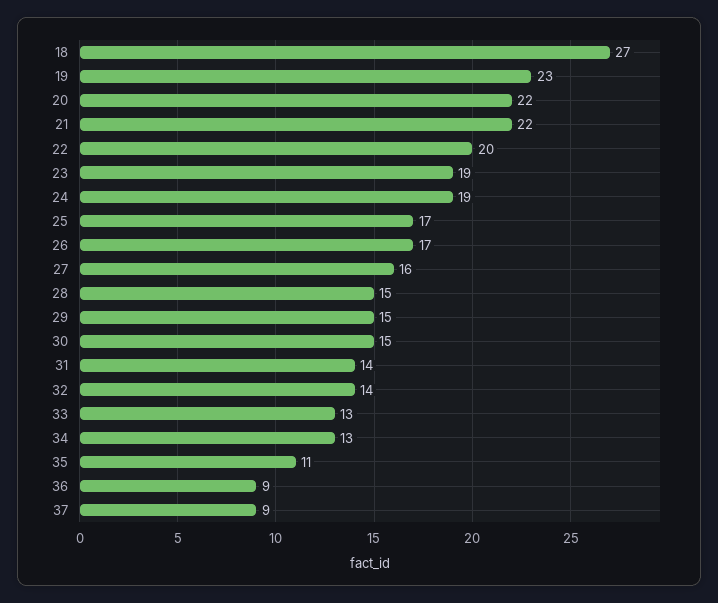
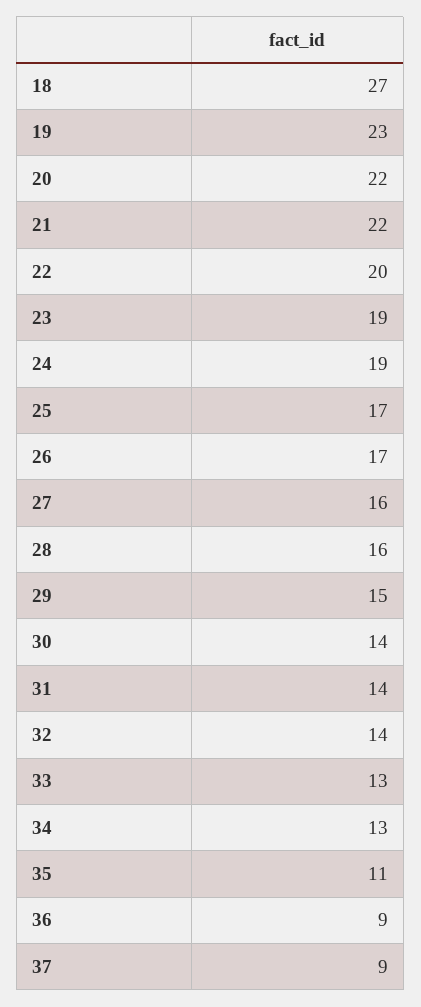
  {
    "18": 27,
    "19": 23,
    "20": 22,
    "21": 22,
    "22": 20,
    "23": 19,
    "24": 19,
    "25": 17,
    "26": 17,
    "27": 16,
-   "28": 15,
+   "28": 16,
    "29": 15,
-   "30": 15,
+   "30": 14,
    "31": 14,
    "32": 14,
    "33": 13,
    "34": 13,
    "35": 11,
    "36": 9,
    "37": 9
  }

